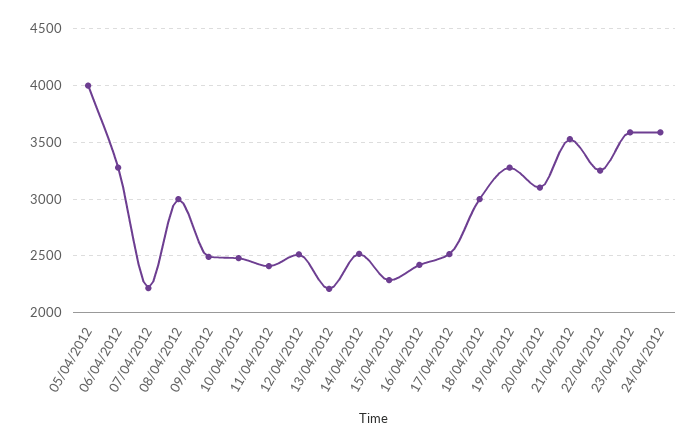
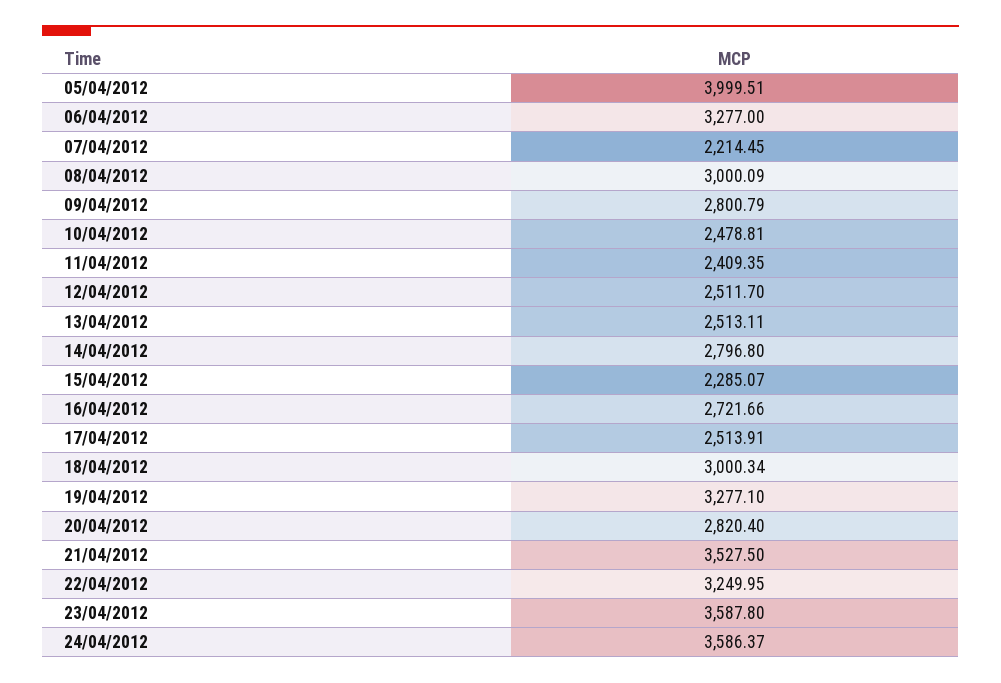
  {
    "05/04/2012": 3999.51,
    "06/04/2012": 3277,
    "07/04/2012": 2214.45,
    "08/04/2012": 3000.09,
-   "09/04/2012": 2500,
+   "09/04/2012": 2800.79,
    "10/04/2012": 2478.81,
    "11/04/2012": 2409.35,
    "12/04/2012": 2511.7,
-   "13/04/2012": 2200,
+   "13/04/2012": 2513.11,
-   "14/04/2012": 2500,
+   "14/04/2012": 2796.8,
    "15/04/2012": 2285.07,
-   "16/04/2012": 2400,
+   "16/04/2012": 2721.66,
    "17/04/2012": 2513.91,
    "18/04/2012": 3000.34,
    "19/04/2012": 3277.1,
-   "20/04/2012": 3100,
+   "20/04/2012": 2820.4,
    "21/04/2012": 3527.5,
    "22/04/2012": 3249.95,
    "23/04/2012": 3587.8,
    "24/04/2012": 3586.37
  }

